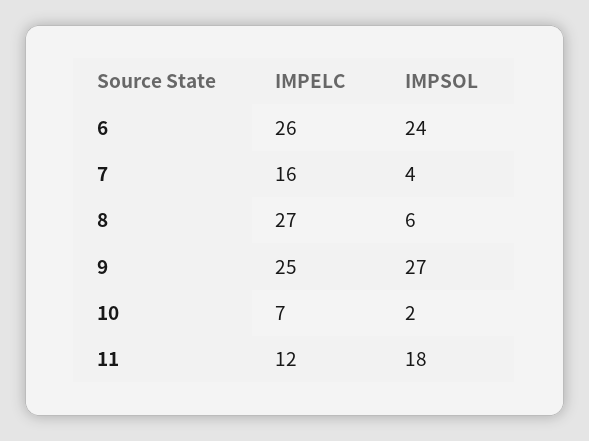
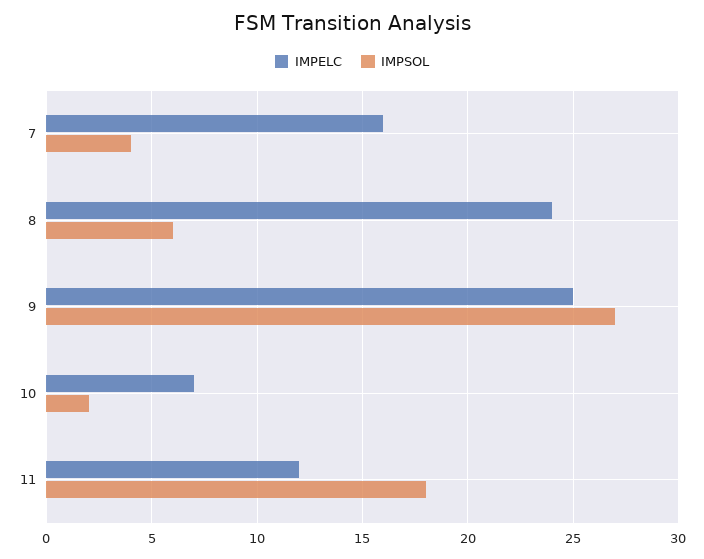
  {
    "IMPELC": {
-     "6": 26,
      "7": 16,
-     "8": 27,
+     "8": 24,
      "9": 25,
      "10": 7,
      "11": 12
    },
    "IMPSOL": {
-     "6": 24,
      "7": 4,
      "8": 6,
      "9": 27,
      "10": 2,
      "11": 18
    }
  }

